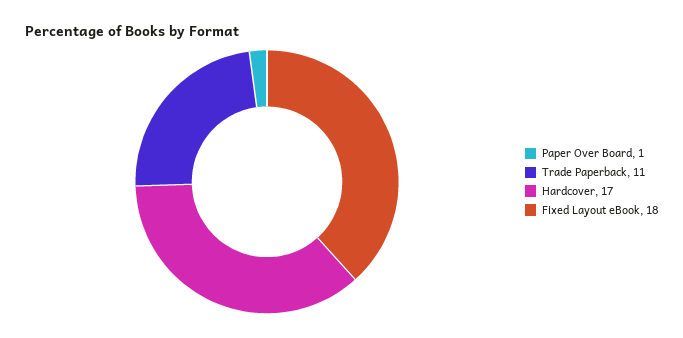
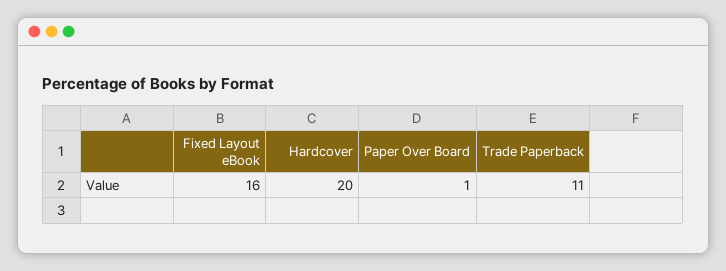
  {
    "Paper Over Board": 1,
    "Trade Paperback": 11,
-   "Hardcover": 17,
+   "Hardcover": 20,
-   "Fixed Layout eBook": 18
+   "Fixed Layout eBook": 16
  }

